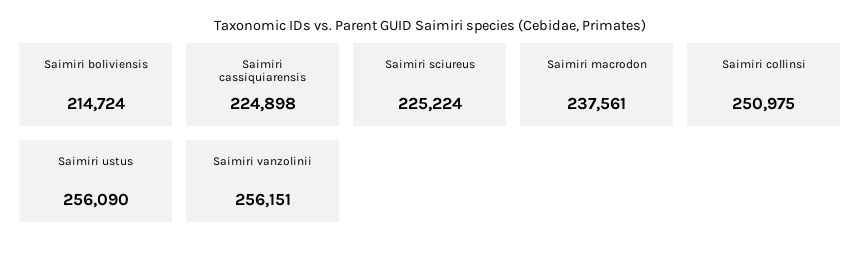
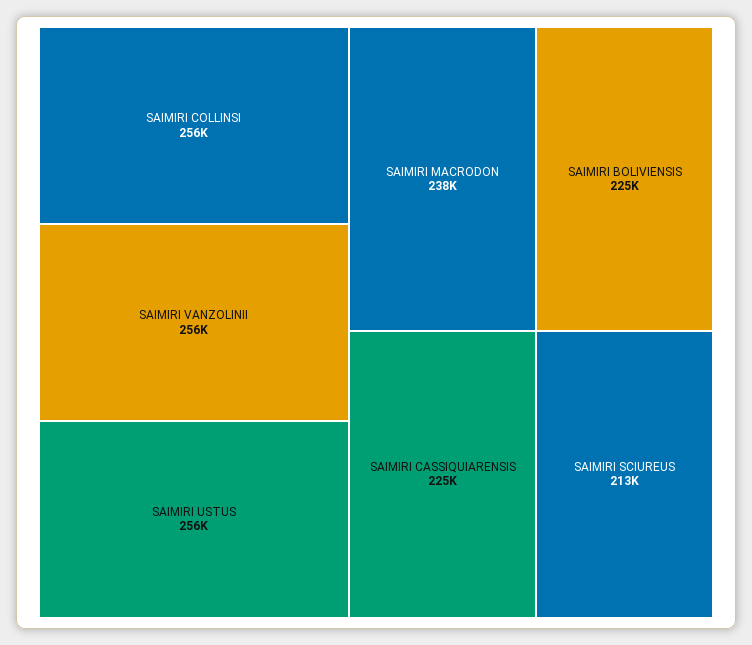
  {
-   "Saimiri boliviensis": 214724,
+   "Saimiri boliviensis": 225000,
    "Saimiri cassiquiarensis": 224898,
-   "Saimiri sciureus": 225224,
+   "Saimiri sciureus": 213000,
    "Saimiri macrodon": 237561,
-   "Saimiri collinsi": 250975,
+   "Saimiri collinsi": 256000,
    "Saimiri ustus": 256090,
    "Saimiri vanzolinii": 256151
  }

